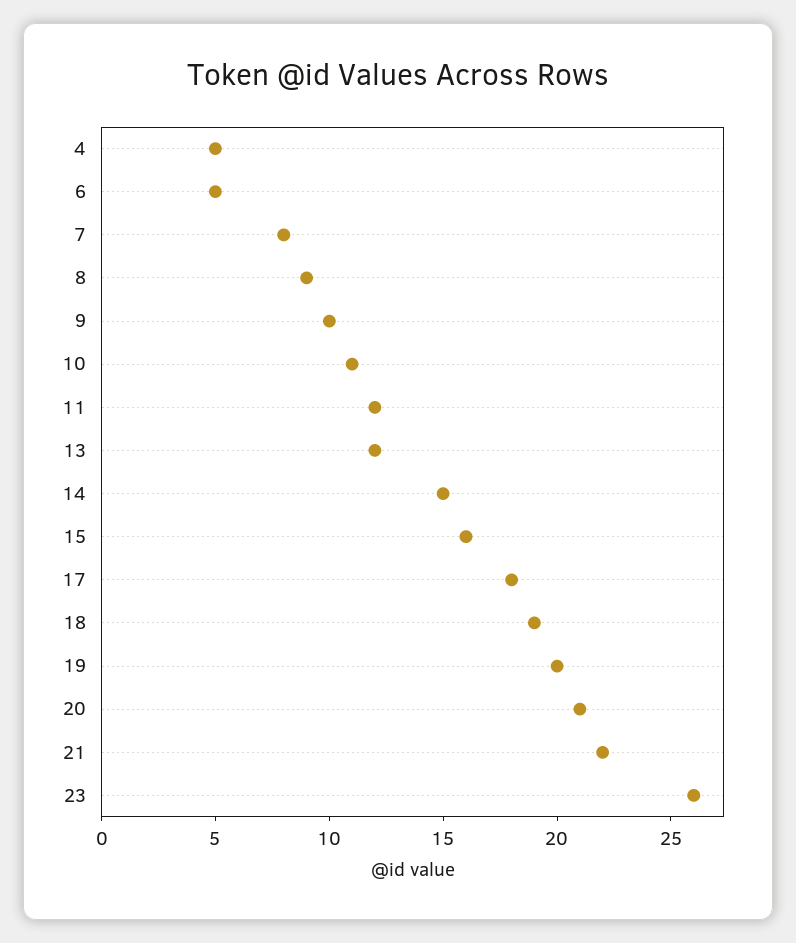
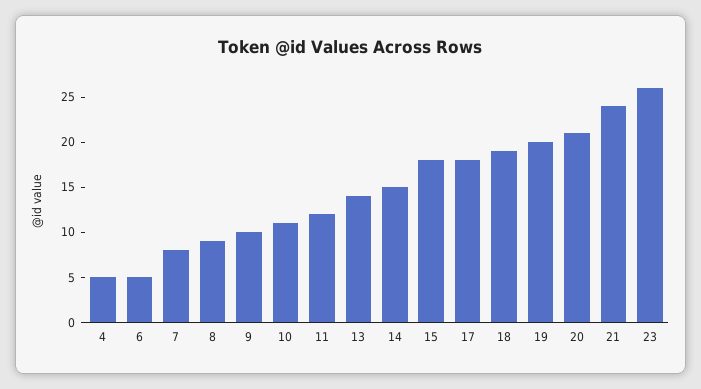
  {
    "4": 5,
    "6": 5,
    "7": 8,
    "8": 9,
    "9": 10,
    "10": 11,
    "11": 12,
-   "13": 12,
+   "13": 14,
    "14": 15,
-   "15": 16,
+   "15": 18,
    "17": 18,
    "18": 19,
    "19": 20,
    "20": 21,
-   "21": 22,
+   "21": 24,
    "23": 26
  }

